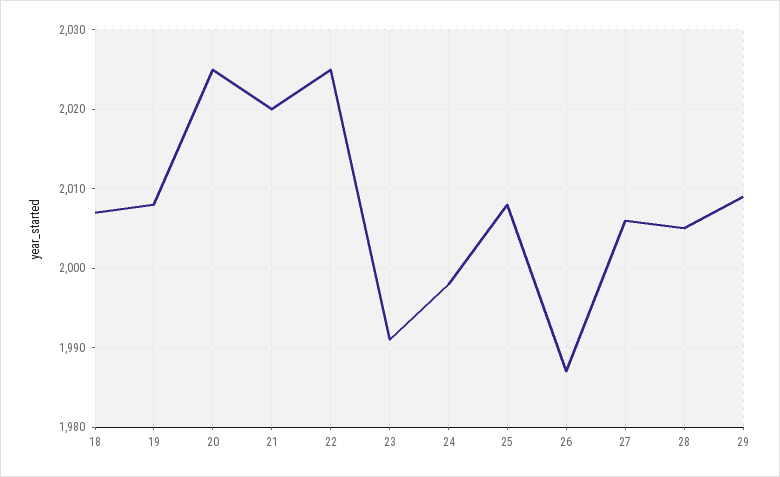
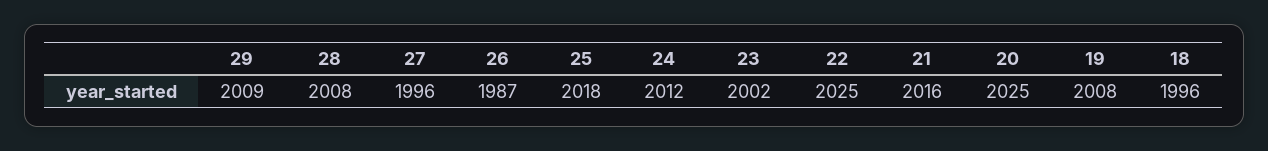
  {
-   "18": 2007,
+   "18": 1996,
    "19": 2008,
    "20": 2025,
-   "21": 2020,
+   "21": 2016,
    "22": 2025,
-   "23": 1991,
+   "23": 2002,
-   "24": 1998,
+   "24": 2012,
-   "25": 2008,
+   "25": 2018,
    "26": 1987,
-   "27": 2006,
+   "27": 1996,
-   "28": 2005,
+   "28": 2008,
    "29": 2009
  }

